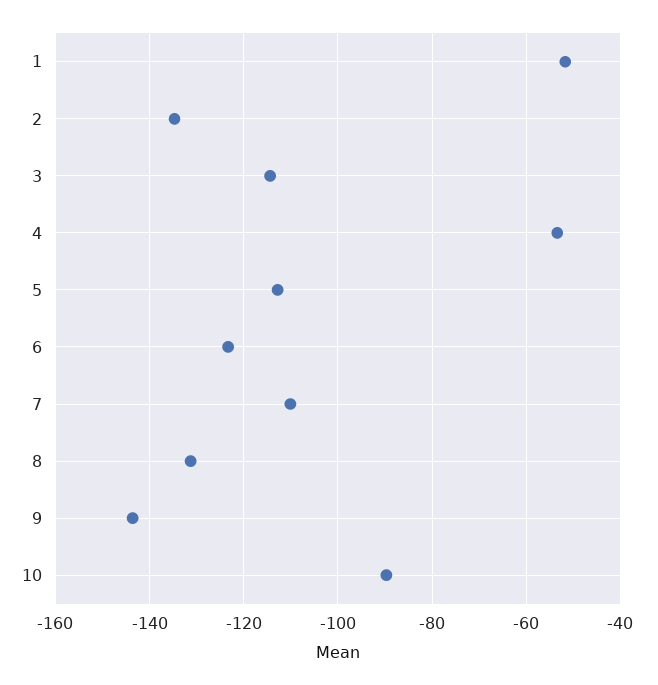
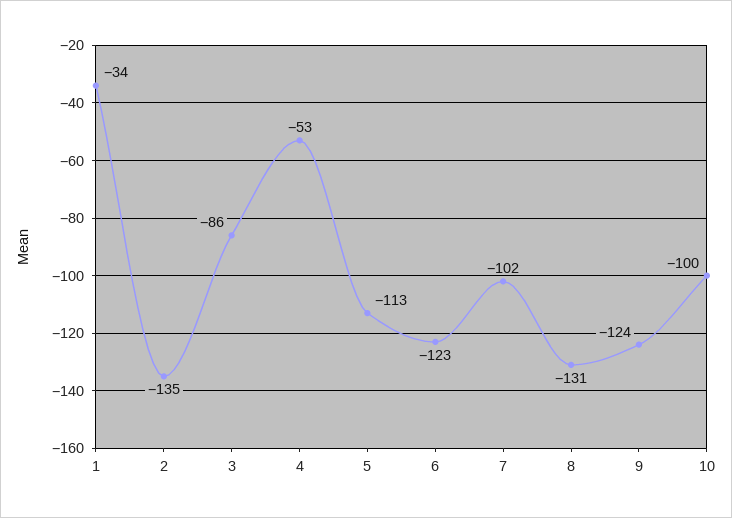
  {
-   "1": -52,
+   "1": -34,
    "2": -135,
-   "3": -114,
+   "3": -86,
    "4": -53,
    "5": -113,
    "6": -123,
-   "7": -110,
+   "7": -102,
    "8": -131,
-   "9": -144,
+   "9": -124,
-   "10": -90
+   "10": -100
  }

